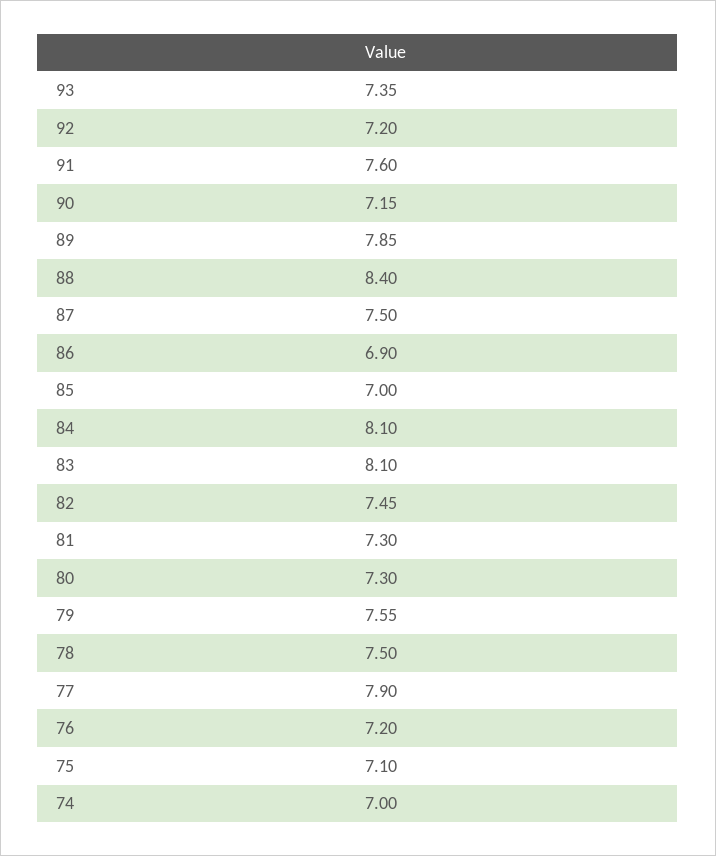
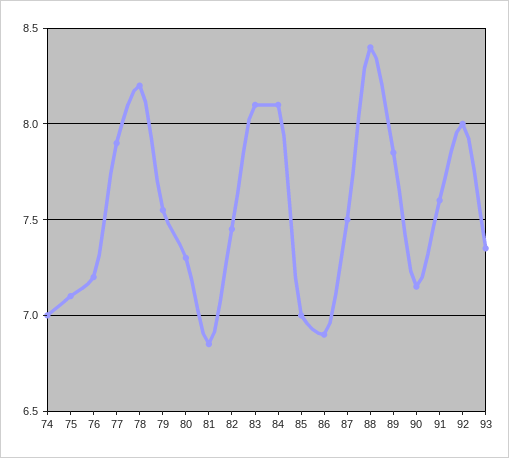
  {
    "93": 7.35,
-   "92": 7.2,
+   "92": 8,
    "91": 7.6,
    "90": 7.15,
    "89": 7.85,
    "88": 8.4,
    "87": 7.5,
    "86": 6.9,
    "85": 7,
    "84": 8.1,
    "83": 8.1,
    "82": 7.45,
-   "81": 7.3,
+   "81": 6.85,
    "80": 7.3,
    "79": 7.55,
-   "78": 7.5,
+   "78": 8.2,
    "77": 7.9,
    "76": 7.2,
    "75": 7.1,
    "74": 7
  }

